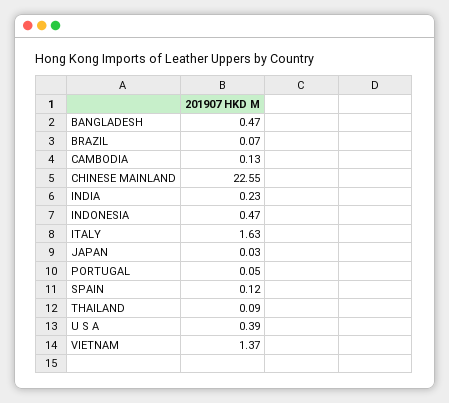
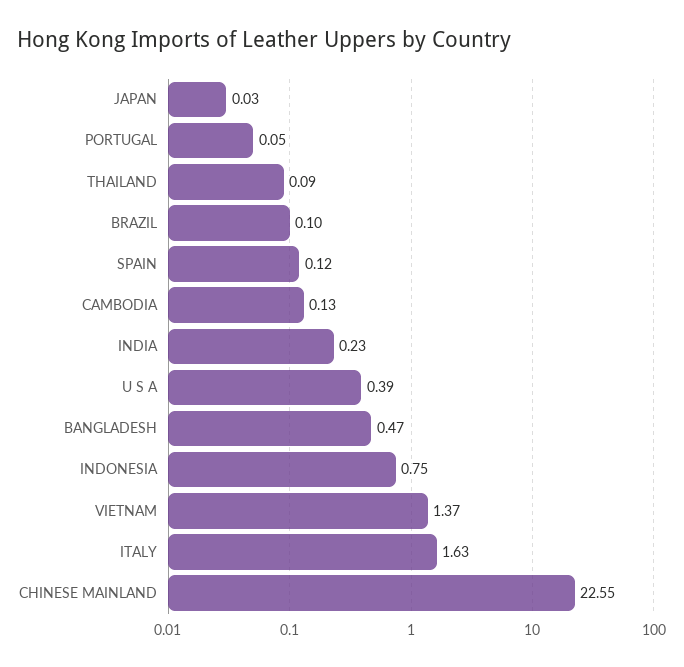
  {
    "BANGLADESH": 0.47,
-   "BRAZIL": 0.07,
+   "BRAZIL": 0.1,
    "CAMBODIA": 0.13,
    "CHINESE MAINLAND": 22.55,
    "INDIA": 0.23,
-   "INDONESIA": 0.47,
+   "INDONESIA": 0.75,
    "ITALY": 1.63,
    "JAPAN": 0.03,
    "PORTUGAL": 0.05,
    "SPAIN": 0.12,
    "THAILAND": 0.09,
    "U S A": 0.39,
    "VIETNAM": 1.37
  }

